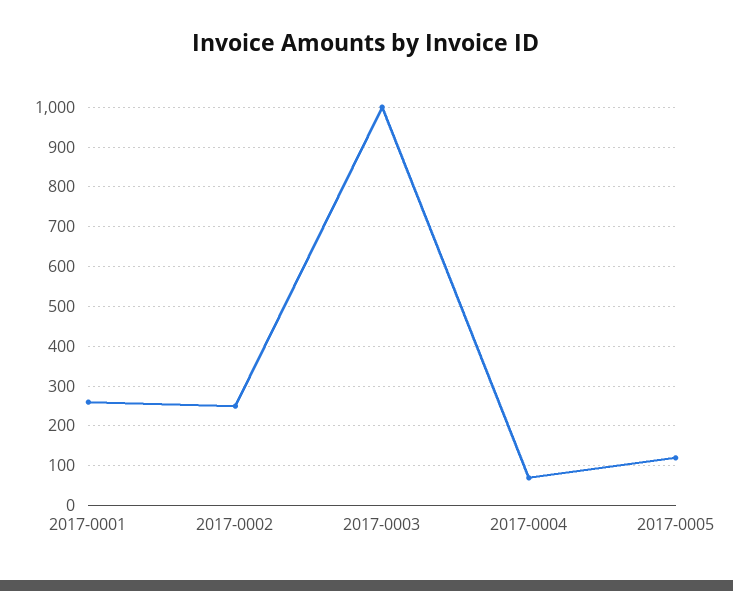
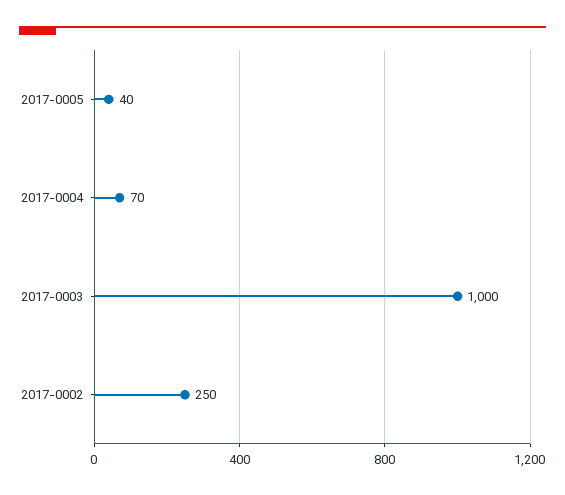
  {
-   "2017-0001": 260,
    "2017-0002": 250,
    "2017-0003": 1000,
    "2017-0004": 70,
-   "2017-0005": 120
+   "2017-0005": 40
  }

